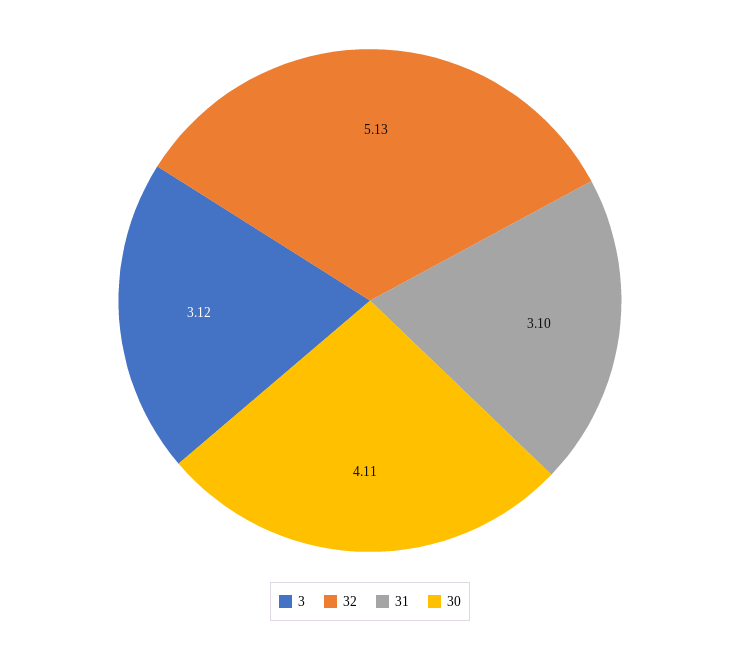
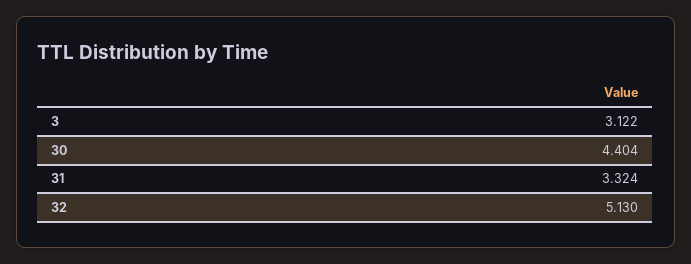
  {
    "3": 3.122,
    "32": 5.13,
-   "31": 3.1,
+   "31": 3.324,
-   "30": 4.11
+   "30": 4.404
  }

